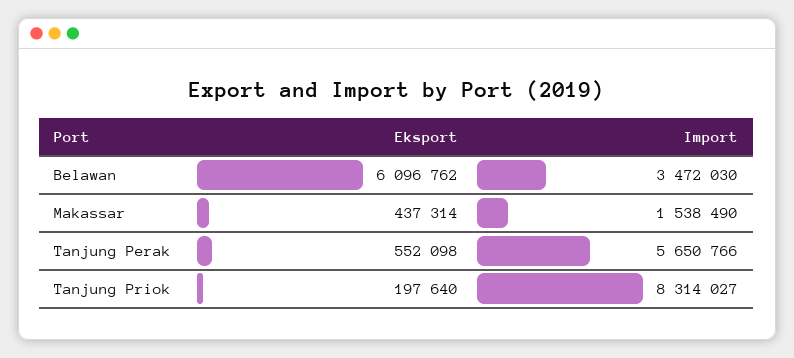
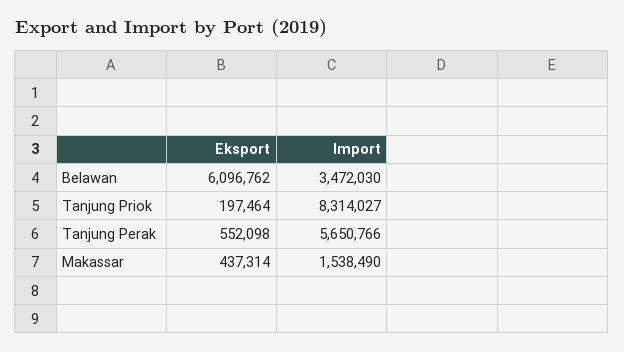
  {
    "Eksport": {
      "Belawan": 6096762,
      "Makassar": 437314,
      "Tanjung Perak": 552098,
-     "Tanjung Priok": 197640
+     "Tanjung Priok": 197464
    },
    "Import": {
      "Belawan": 3472030,
      "Makassar": 1538490,
      "Tanjung Perak": 5650766,
      "Tanjung Priok": 8314027
    }
  }

